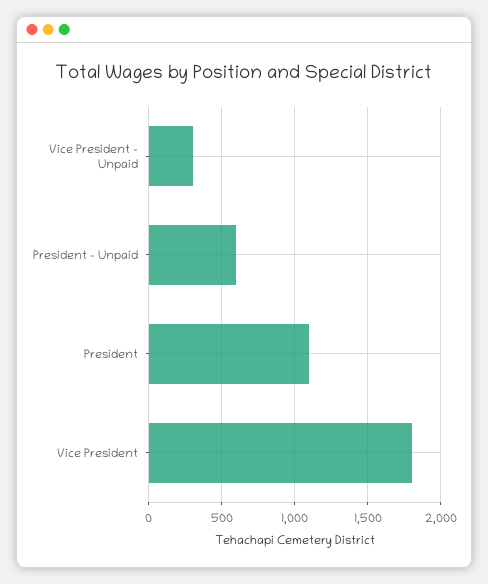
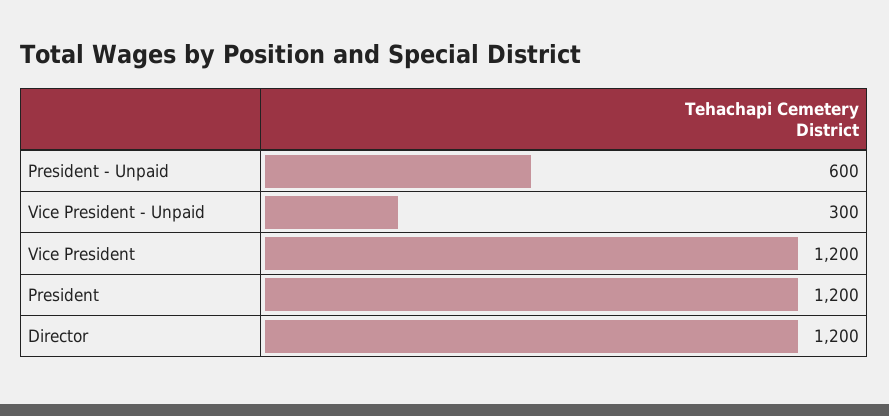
  {
    "Vice President - Unpaid": 300,
    "President - Unpaid": 600,
-   "President": 1100,
+   "President": 1200,
-   "Vice President": 1800
+   "Vice President": 1200,
+   "Director": 1200
  }

